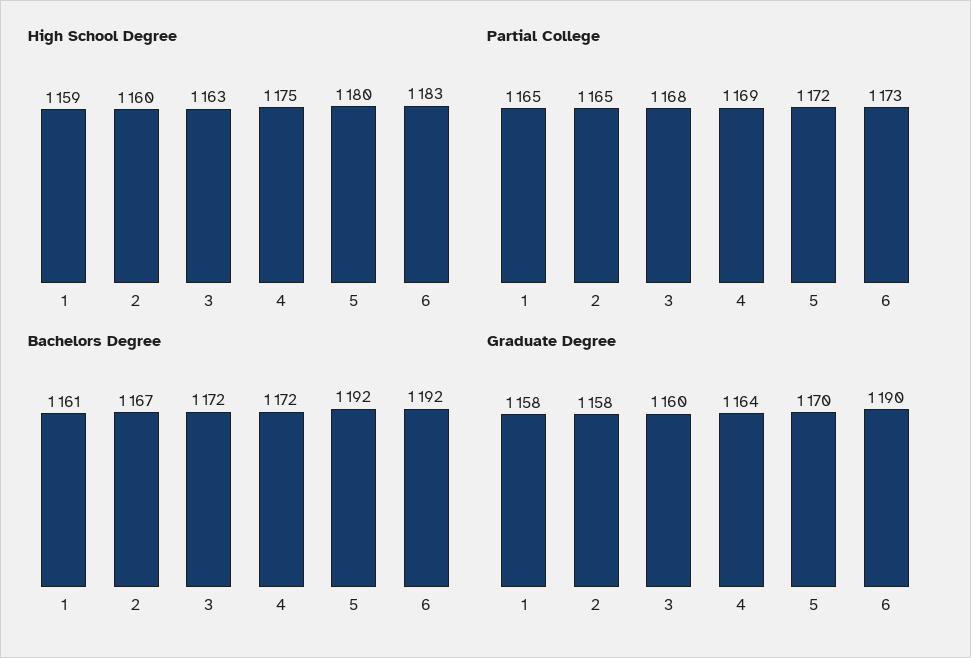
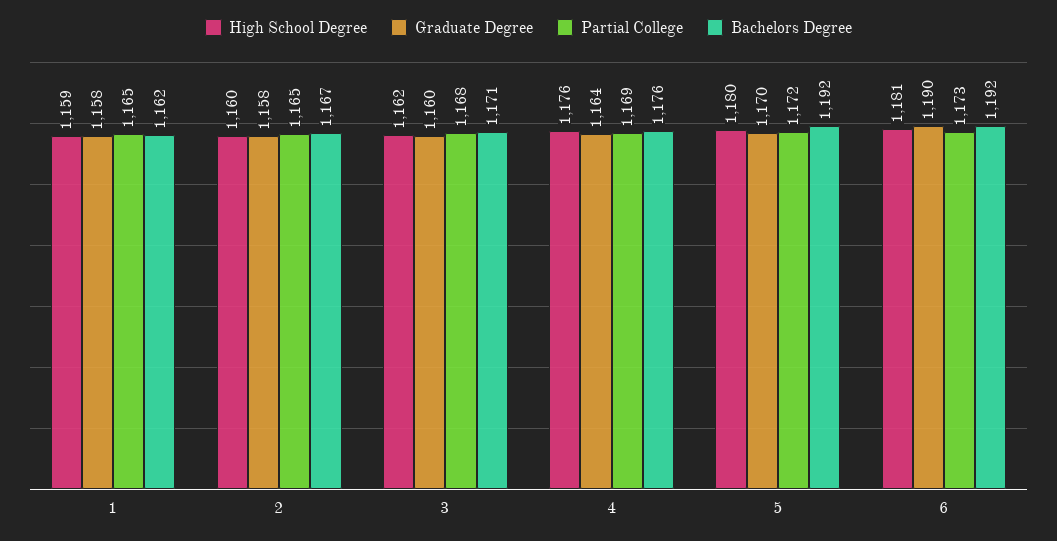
  {
    "High School Degree": {
      "1": 1159,
      "2": 1160,
-     "3": 1163,
+     "3": 1162,
-     "4": 1175,
+     "4": 1176,
      "5": 1180,
-     "6": 1183
+     "6": 1181
    },
    "Partial College": {
      "1": 1165,
      "2": 1165,
      "3": 1168,
      "4": 1169,
      "5": 1172,
      "6": 1173
    },
    "Bachelors Degree": {
-     "1": 1161,
+     "1": 1162,
      "2": 1167,
-     "3": 1172,
+     "3": 1171,
-     "4": 1172,
+     "4": 1176,
      "5": 1192,
      "6": 1192
    },
    "Graduate Degree": {
      "1": 1158,
      "2": 1158,
      "3": 1160,
      "4": 1164,
      "5": 1170,
      "6": 1190
    }
  }

